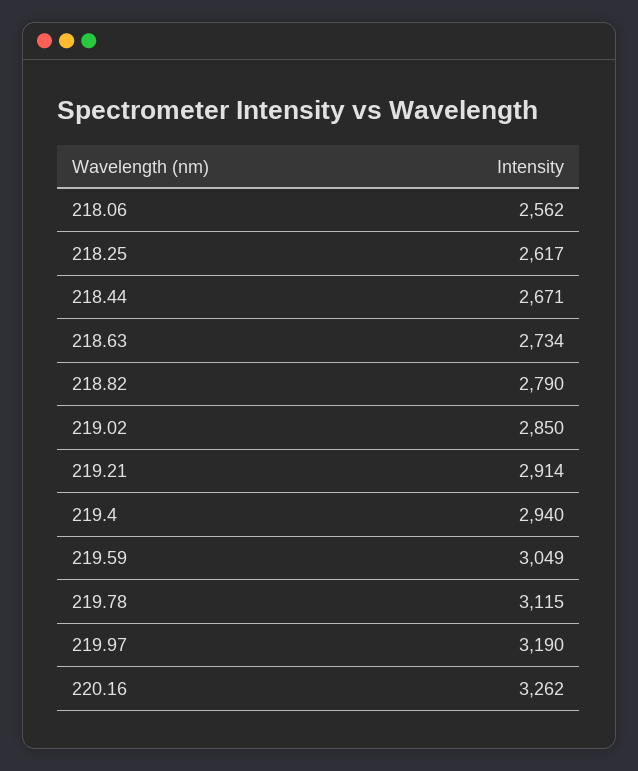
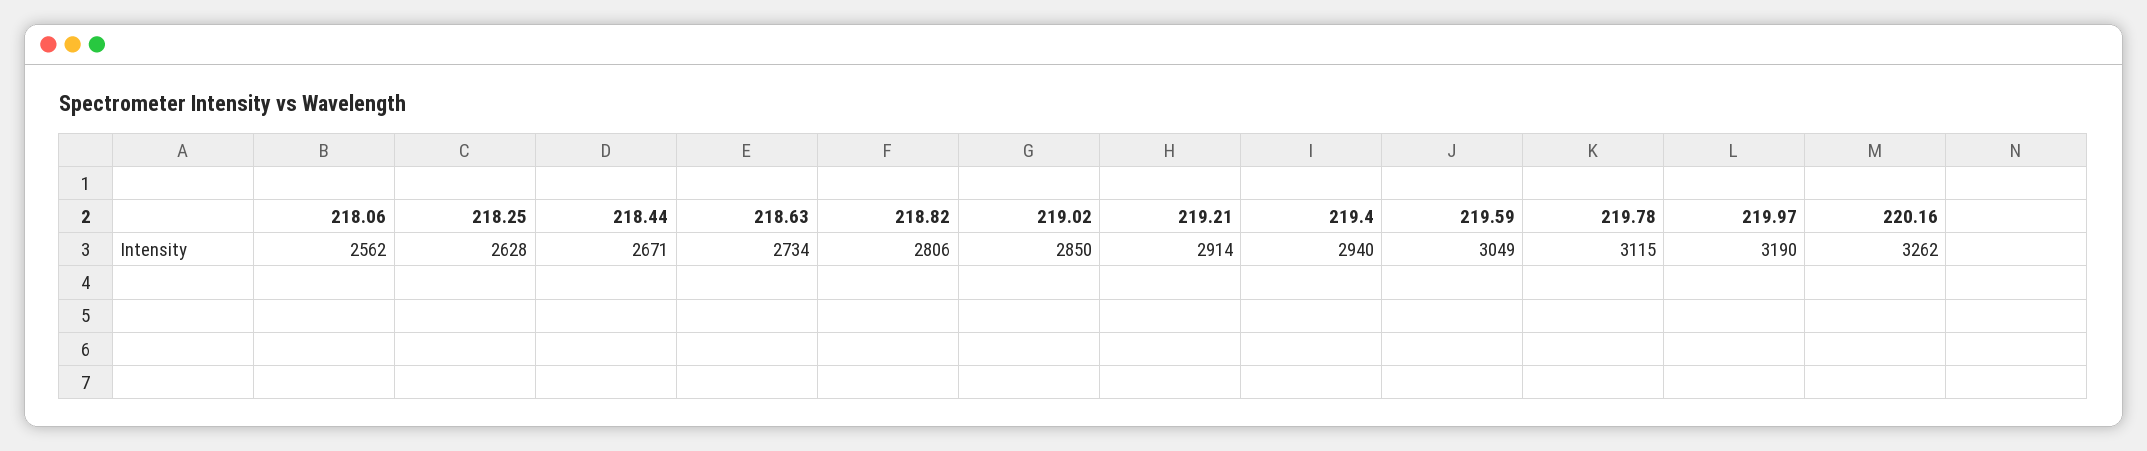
  {
    "218.06": 2562,
-   "218.25": 2617,
+   "218.25": 2628,
    "218.44": 2671,
    "218.63": 2734,
-   "218.82": 2790,
+   "218.82": 2806,
    "219.02": 2850,
    "219.21": 2914,
    "219.4": 2940,
    "219.59": 3049,
    "219.78": 3115,
    "219.97": 3190,
    "220.16": 3262
  }

